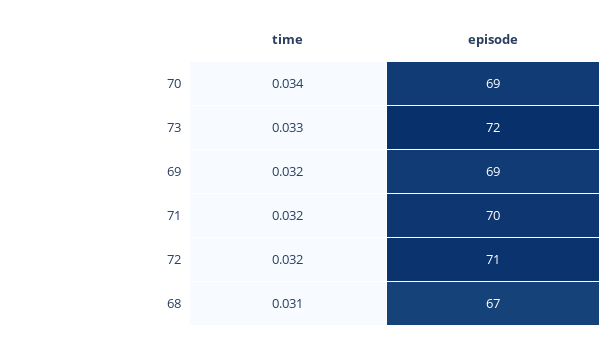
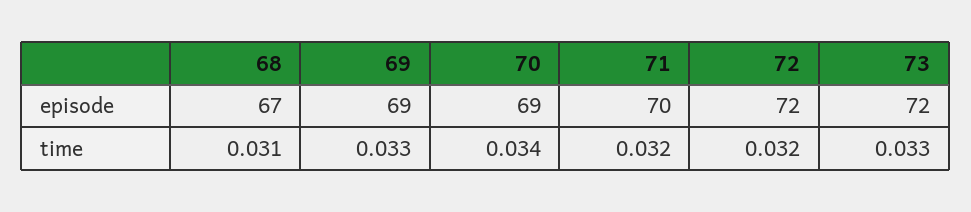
  {
    "time": {
      "70": 0.034,
      "73": 0.033,
-     "69": 0.032,
+     "69": 0.033,
      "71": 0.032,
      "72": 0.032,
      "68": 0.031
    },
    "episode": {
      "70": 69,
      "73": 72,
      "69": 69,
      "71": 70,
-     "72": 71,
+     "72": 72,
      "68": 67
    }
  }

